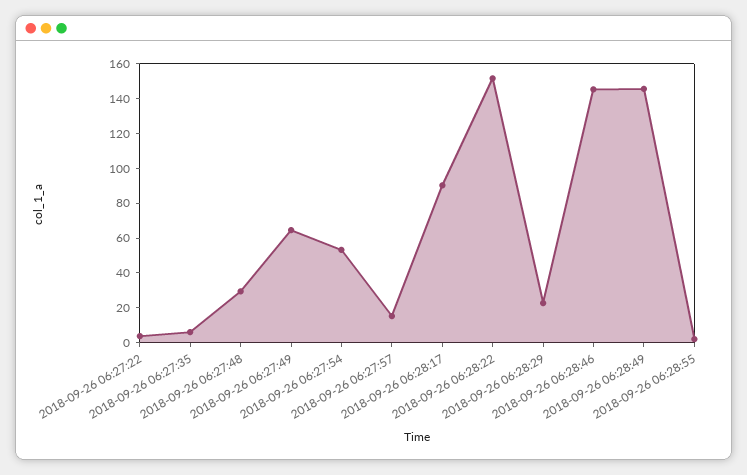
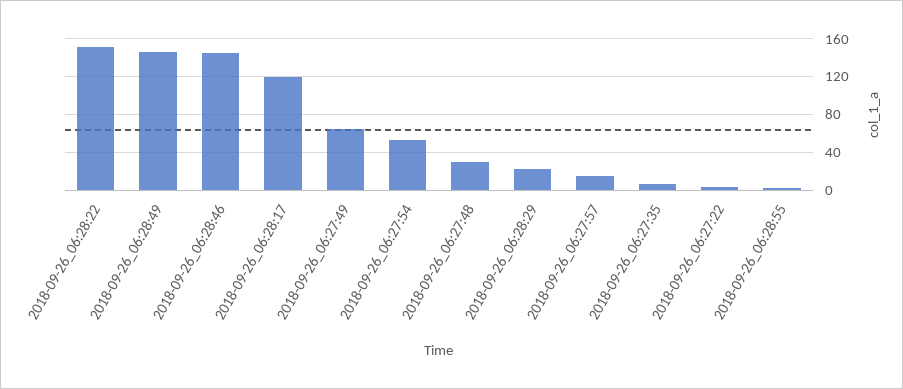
  {
    "2018-09-26 06:27:22": 5,
    "2018-09-26 06:27:35": 5,
    "2018-09-26 06:27:48": 30,
    "2018-09-26 06:27:49": 65,
    "2018-09-26 06:27:54": 55,
    "2018-09-26 06:27:57": 15,
-   "2018-09-26 06:28:17": 90,
+   "2018-09-26 06:28:17": 120,
    "2018-09-26 06:28:22": 150,
    "2018-09-26 06:28:29": 25,
    "2018-09-26 06:28:46": 145,
    "2018-09-26 06:28:49": 145,
    "2018-09-26 06:28:55": 0
  }

